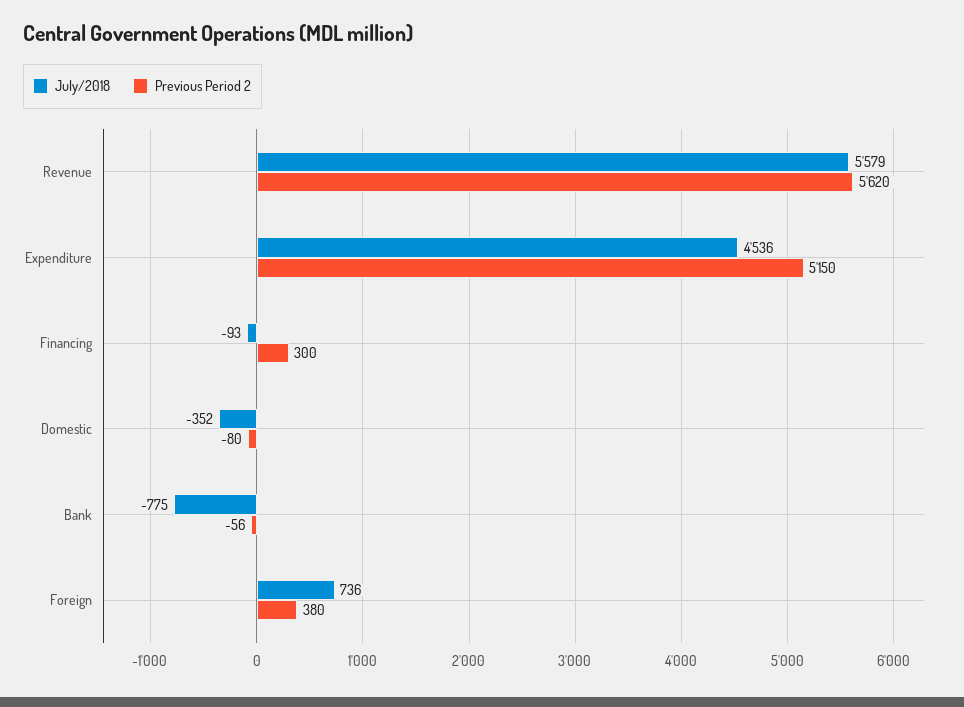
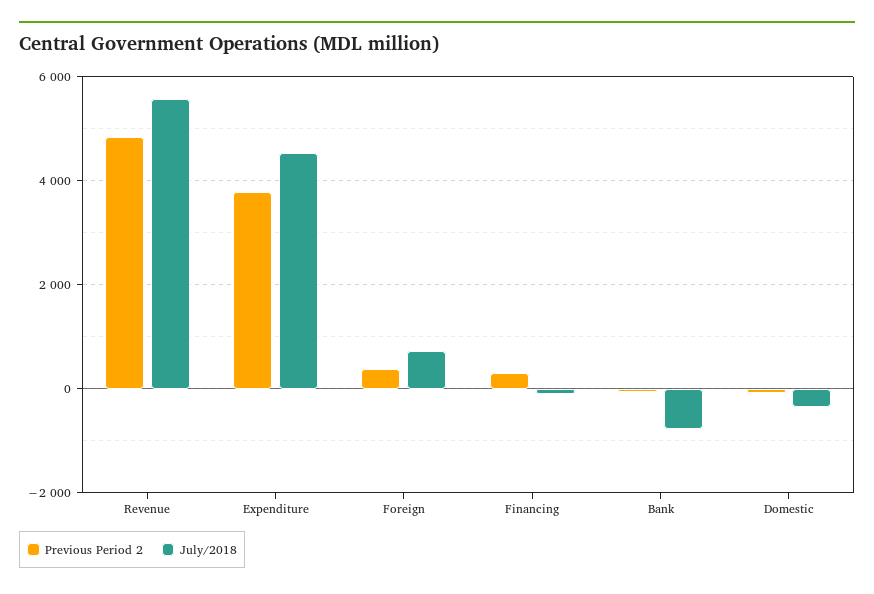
  {
    "July/2018": {
      "Revenue": 5579,
      "Expenditure": 4536,
      "Financing": -93,
      "Domestic": -352,
      "Bank": -775,
      "Foreign": 736
    },
    "Previous Period 2": {
-     "Revenue": 5620,
+     "Revenue": 4800,
-     "Expenditure": 5150,
+     "Expenditure": 3800,
      "Financing": 300,
      "Domestic": -80,
      "Bank": -56,
      "Foreign": 380
    }
  }

